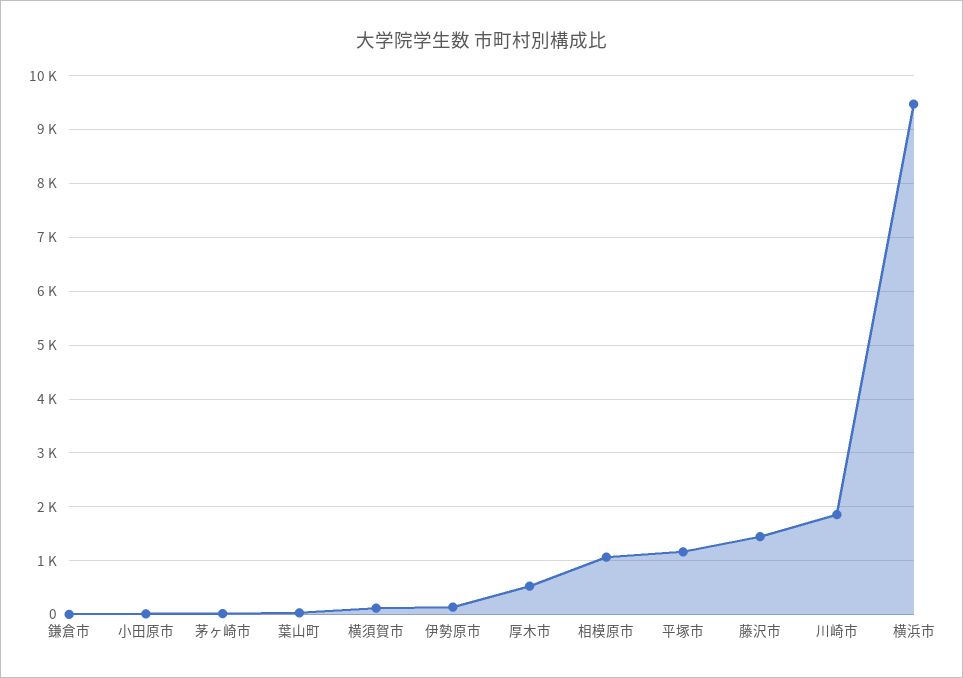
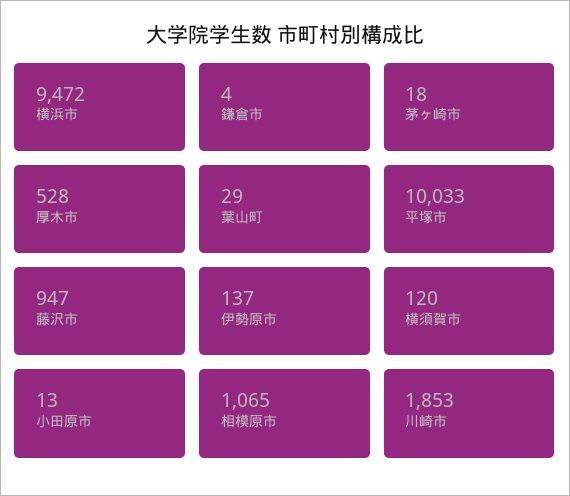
  {
    "鎌倉市": 4,
    "小田原市": 13,
    "茅ヶ崎市": 18,
    "葉山町": 29,
    "横須賀市": 120,
    "伊勢原市": 137,
    "厚木市": 528,
    "相模原市": 1065,
-   "平塚市": 1200,
+   "平塚市": 10033,
-   "藤沢市": 1400,
+   "藤沢市": 947,
    "川崎市": 1853,
    "横浜市": 9472
  }

